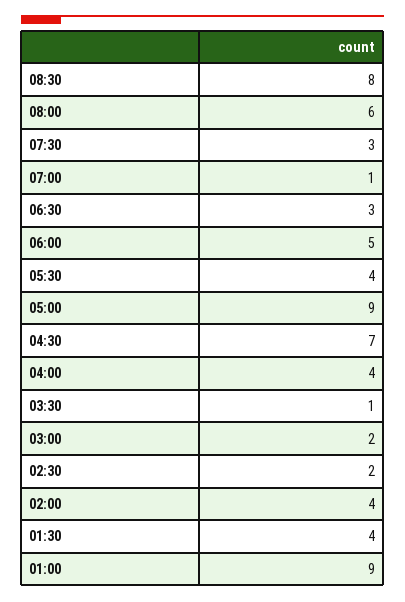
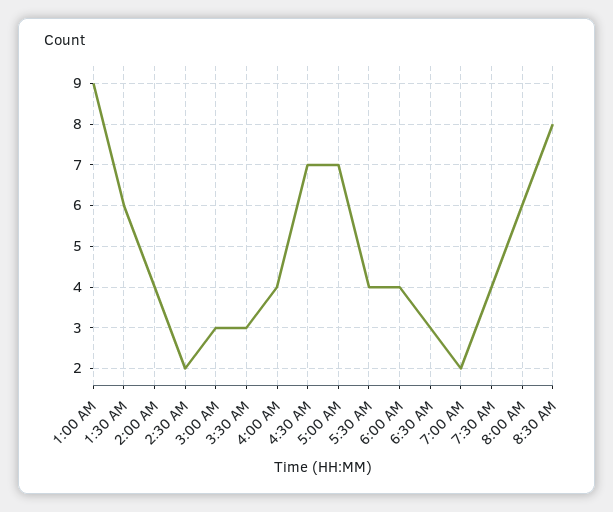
  {
    "08:30": 8,
    "08:00": 6,
-   "07:30": 3,
+   "07:30": 4,
-   "07:00": 1,
+   "07:00": 2,
    "06:30": 3,
-   "06:00": 5,
+   "06:00": 4,
    "05:30": 4,
-   "05:00": 9,
+   "05:00": 7,
    "04:30": 7,
    "04:00": 4,
-   "03:30": 1,
+   "03:30": 3,
-   "03:00": 2,
+   "03:00": 3,
    "02:30": 2,
    "02:00": 4,
-   "01:30": 4,
+   "01:30": 6,
    "01:00": 9
  }

